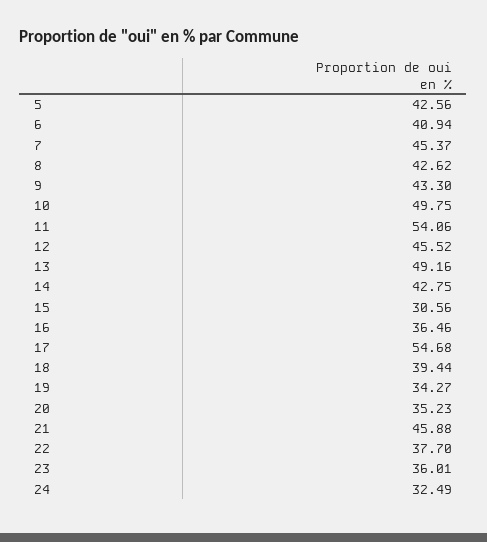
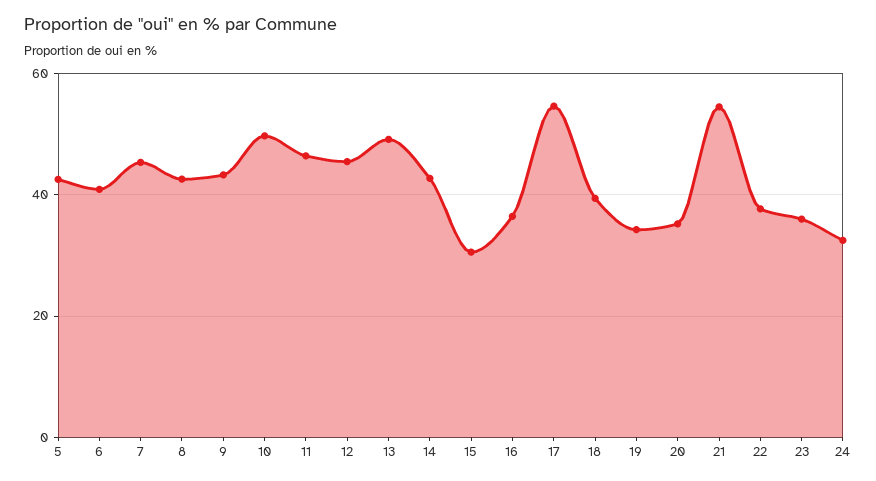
  {
    "5": 42.56,
    "6": 40.94,
    "7": 45.37,
    "8": 42.62,
    "9": 43.3,
    "10": 49.75,
-   "11": 54.06,
+   "11": 46,
    "12": 45.52,
    "13": 49.16,
    "14": 42.75,
    "15": 30.56,
    "16": 36.46,
    "17": 54.68,
    "18": 39.44,
    "19": 34.27,
    "20": 35.23,
-   "21": 45.88,
+   "21": 54,
    "22": 37.7,
    "23": 36.01,
    "24": 32.49
  }

